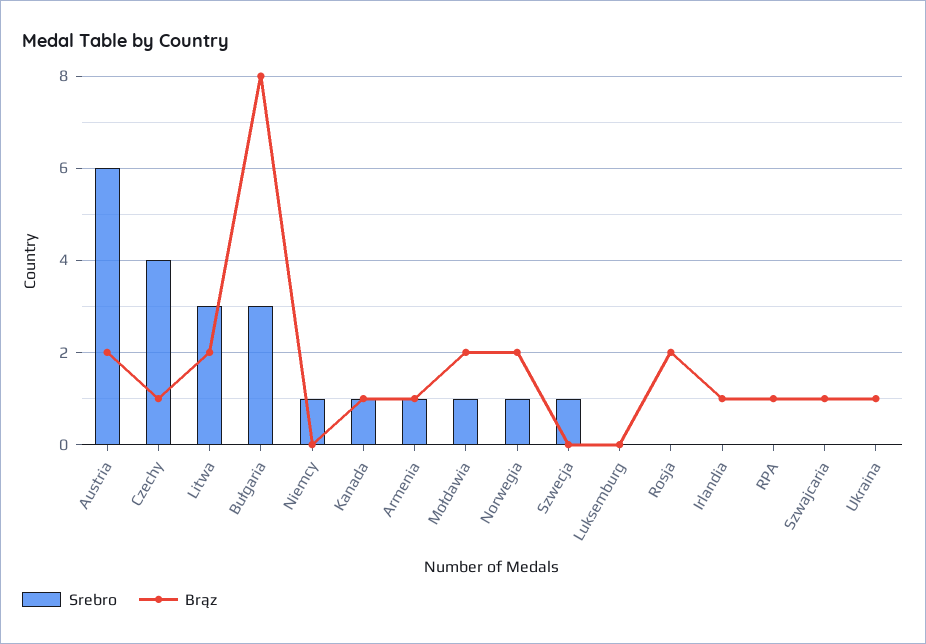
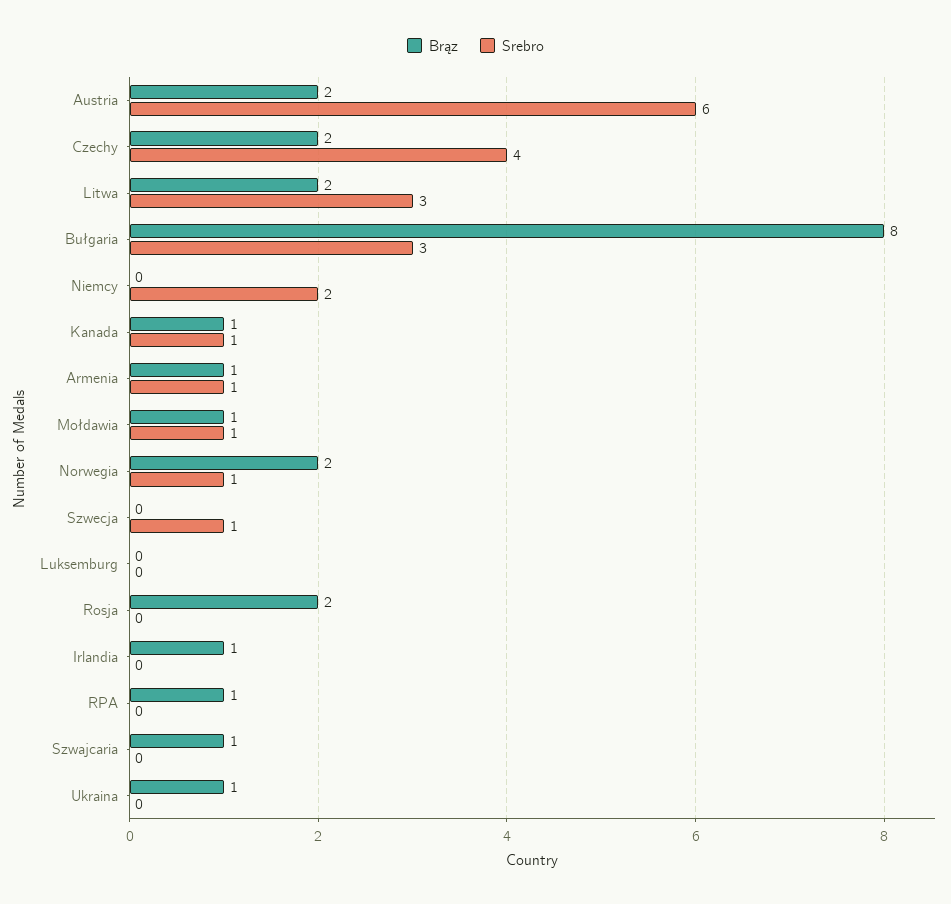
  {
    "Srebro": {
      "Austria": 6,
      "Czechy": 4,
      "Litwa": 3,
      "Bułgaria": 3,
-     "Niemcy": 1,
+     "Niemcy": 2,
      "Kanada": 1,
      "Armenia": 1,
      "Mołdawia": 1,
      "Norwegia": 1,
      "Szwecja": 1,
      "Luksemburg": 0,
      "Rosja": 0,
      "Irlandia": 0,
      "RPA": 0,
      "Szwajcaria": 0,
      "Ukraina": 0
    },
    "Brąz": {
      "Austria": 2,
-     "Czechy": 1,
+     "Czechy": 2,
      "Litwa": 2,
      "Bułgaria": 8,
      "Niemcy": 0,
      "Kanada": 1,
      "Armenia": 1,
-     "Mołdawia": 2,
+     "Mołdawia": 1,
      "Norwegia": 2,
      "Szwecja": 0,
      "Luksemburg": 0,
      "Rosja": 2,
      "Irlandia": 1,
      "RPA": 1,
      "Szwajcaria": 1,
      "Ukraina": 1
    }
  }

